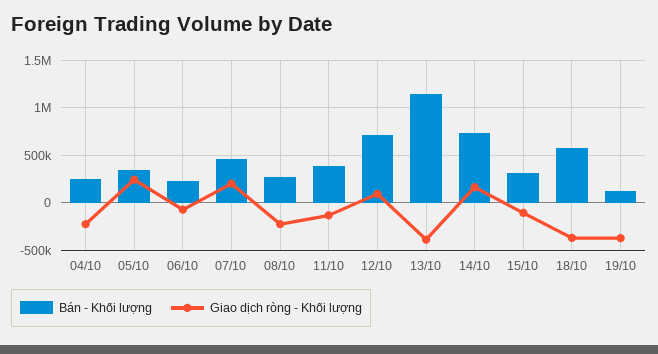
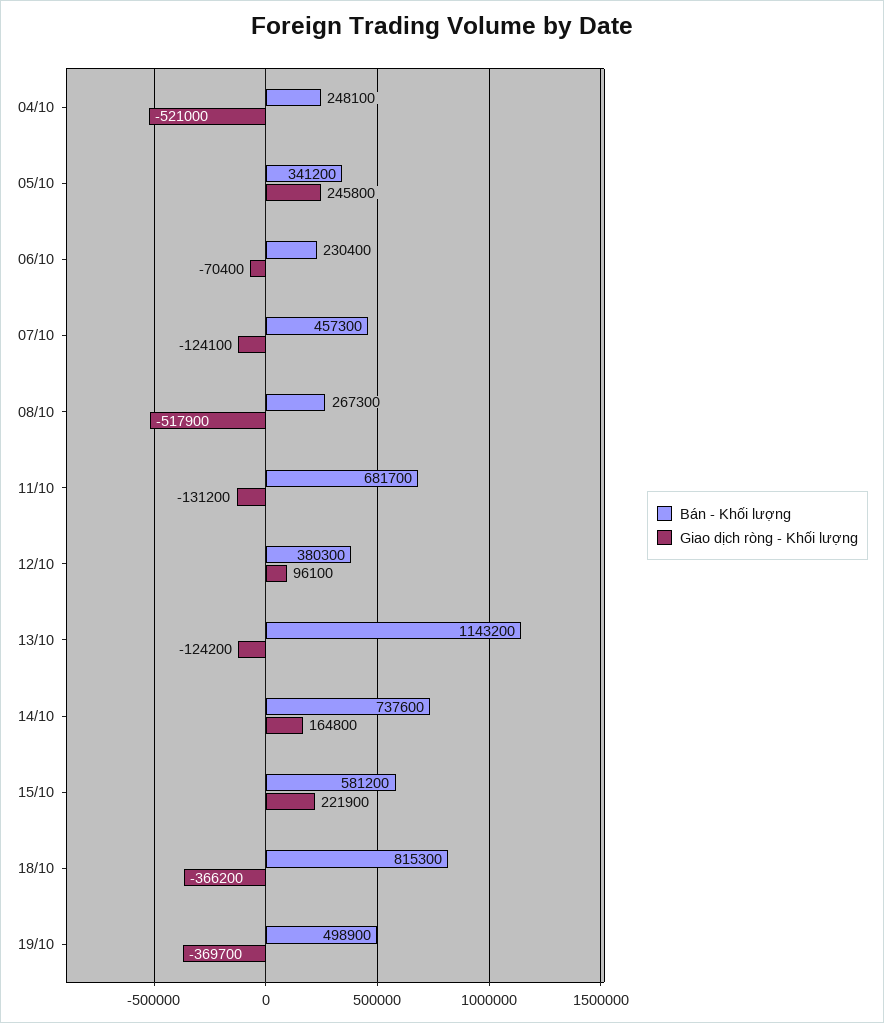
  {
    "Bán - Khối lượng": {
      "04/10": 248100,
      "05/10": 341200,
      "06/10": 230400,
      "07/10": 457300,
      "08/10": 267300,
-     "11/10": 400000,
+     "11/10": 681700,
-     "12/10": 700000,
+     "12/10": 380300,
      "13/10": 1143200,
      "14/10": 737600,
-     "15/10": 300000,
+     "15/10": 581200,
-     "18/10": 600000,
+     "18/10": 815300,
-     "19/10": 100000
+     "19/10": 498900
    },
    "Giao dịch ròng - Khối lượng": {
-     "04/10": -200000,
+     "04/10": -521000,
      "05/10": 245800,
      "06/10": -70400,
-     "07/10": 200000,
+     "07/10": -124100,
-     "08/10": -200000,
+     "08/10": -517900,
      "11/10": -131200,
      "12/10": 96100,
-     "13/10": -400000,
+     "13/10": -124200,
      "14/10": 164800,
-     "15/10": -100000,
+     "15/10": 221900,
      "18/10": -366200,
      "19/10": -369700
    }
  }

